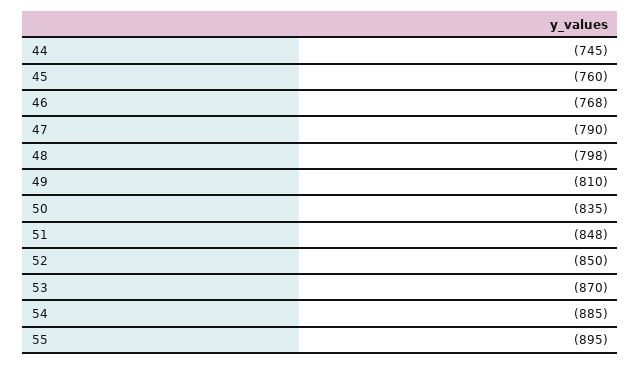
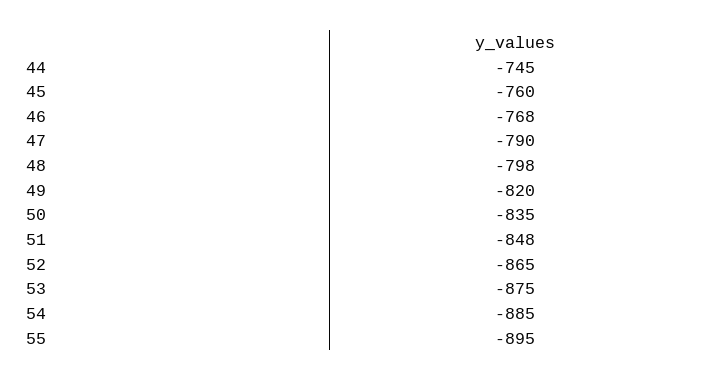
  {
    "44": -745,
    "45": -760,
    "46": -768,
    "47": -790,
    "48": -798,
-   "49": -810,
+   "49": -820,
    "50": -835,
    "51": -848,
-   "52": -850,
+   "52": -865,
-   "53": -870,
+   "53": -875,
    "54": -885,
    "55": -895
  }

